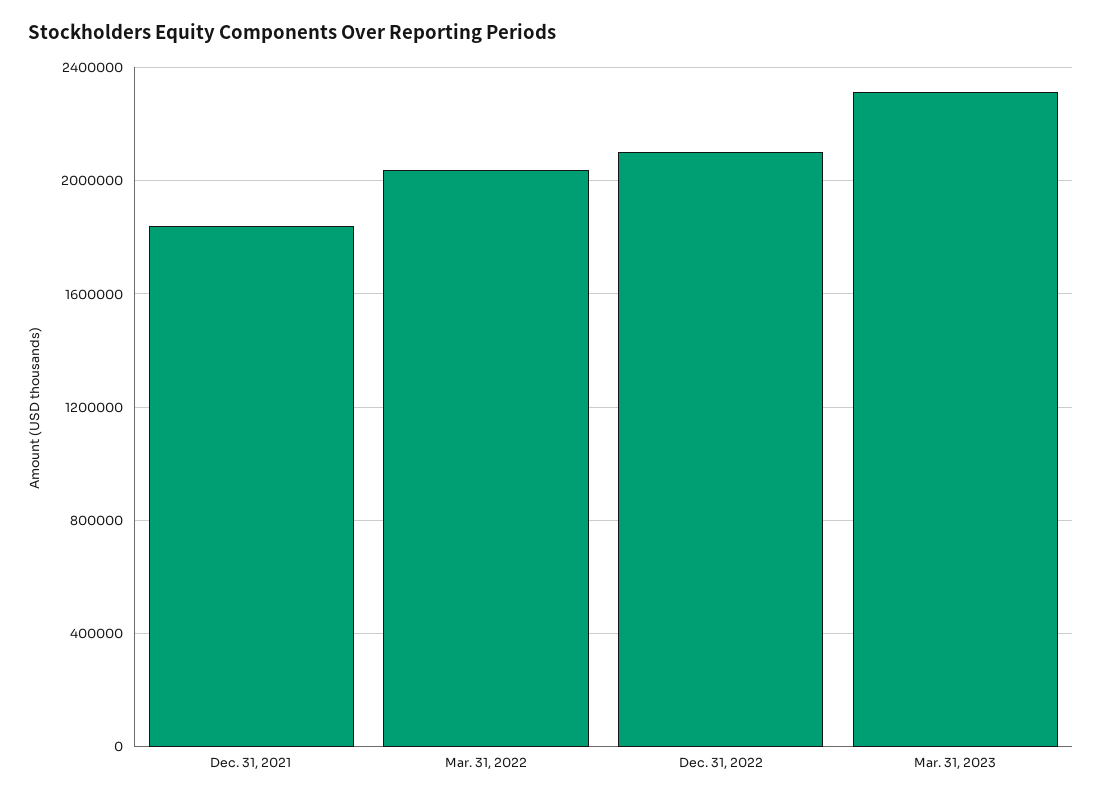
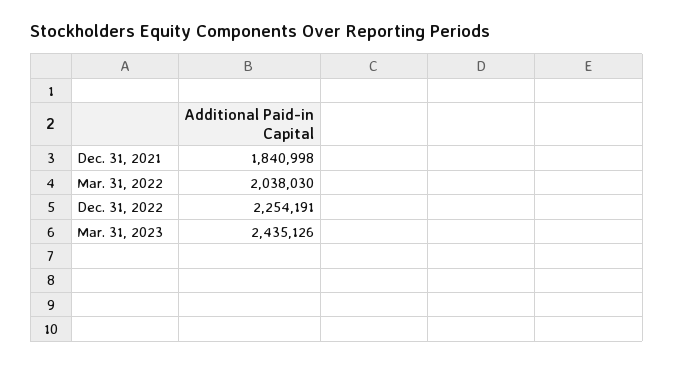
  {
    "Dec. 31, 2021": 1840998,
    "Mar. 31, 2022": 2038030,
-   "Dec. 31, 2022": 2100000,
+   "Dec. 31, 2022": 2254191,
-   "Mar. 31, 2023": 2300000
+   "Mar. 31, 2023": 2435126
  }

